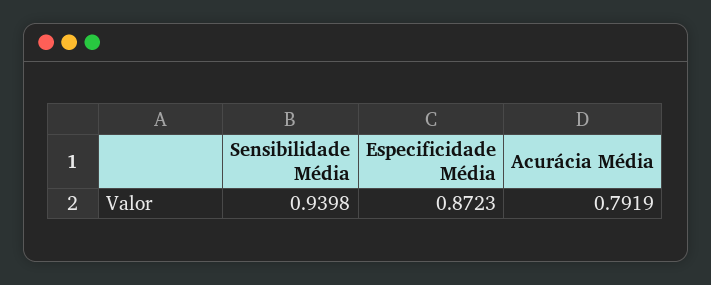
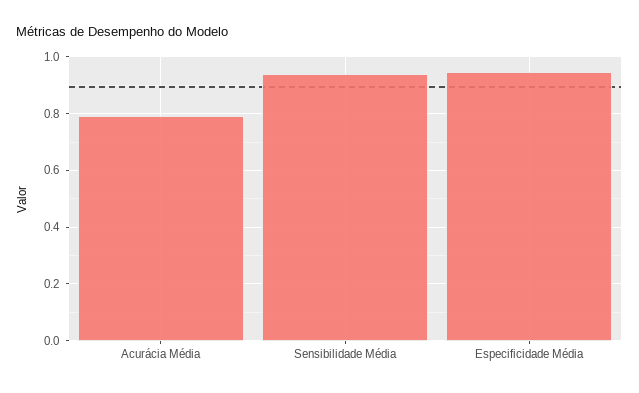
  {
    "Sensibilidade Média": 0.9398,
-   "Especificidade Média": 0.8723,
+   "Especificidade Média": 0.95,
    "Acurácia Média": 0.7919
  }

